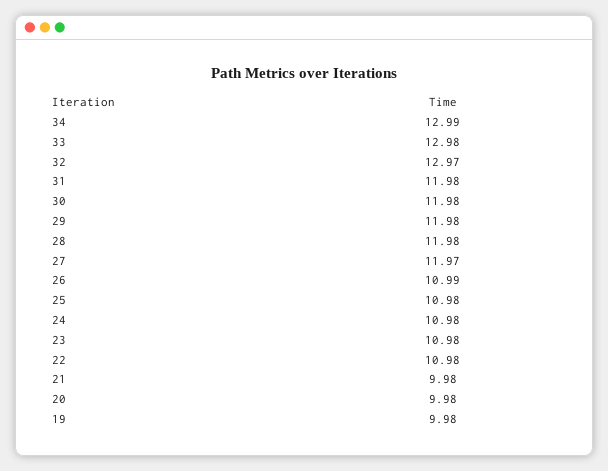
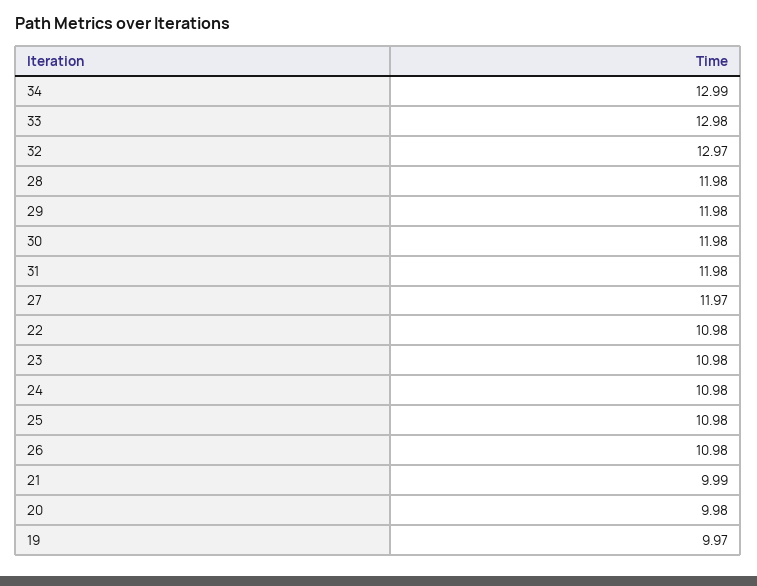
  {
    "34": 12.99,
    "33": 12.98,
    "32": 12.97,
    "31": 11.98,
    "30": 11.98,
    "29": 11.98,
    "28": 11.98,
    "27": 11.97,
-   "26": 10.99,
+   "26": 10.98,
    "25": 10.98,
    "24": 10.98,
    "23": 10.98,
    "22": 10.98,
-   "21": 9.98,
+   "21": 9.99,
    "20": 9.98,
-   "19": 9.98
+   "19": 9.97
  }

